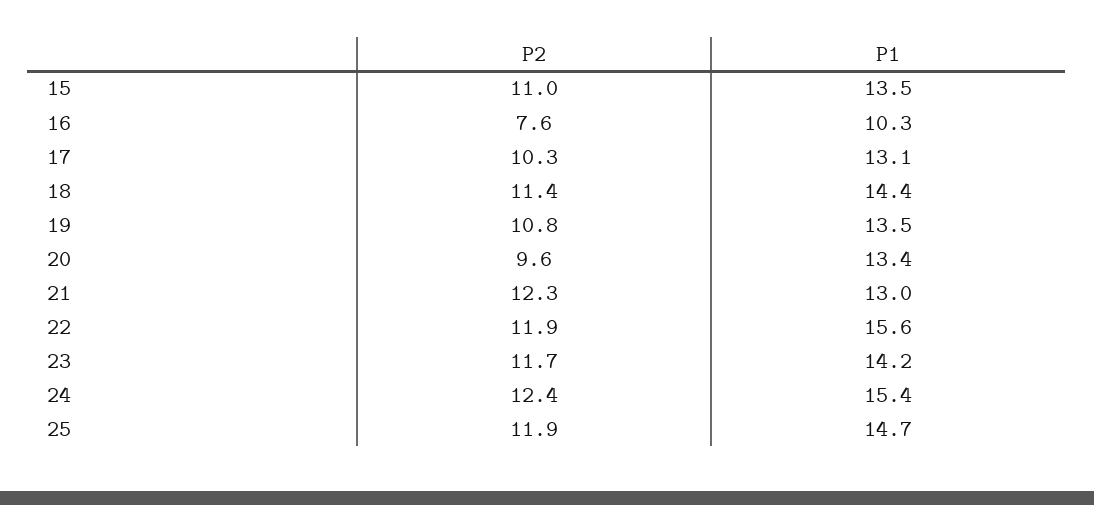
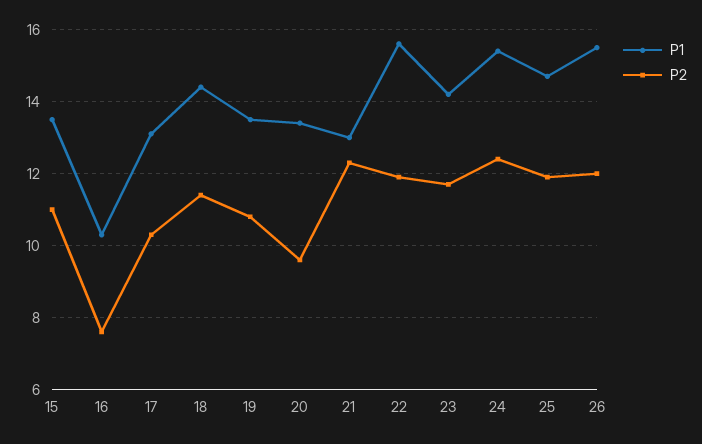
  {
    "P2": {
      "15": 11,
      "16": 7.6,
      "17": 10.3,
      "18": 11.4,
      "19": 10.8,
      "20": 9.6,
      "21": 12.3,
      "22": 11.9,
      "23": 11.7,
      "24": 12.4,
-     "25": 11.9
+     "25": 11.9,
+     "26": 12
    },
    "P1": {
      "15": 13.5,
      "16": 10.3,
      "17": 13.1,
      "18": 14.4,
      "19": 13.5,
      "20": 13.4,
      "21": 13,
      "22": 15.6,
      "23": 14.2,
      "24": 15.4,
-     "25": 14.7
+     "25": 14.7,
+     "26": 15.5
    }
  }

